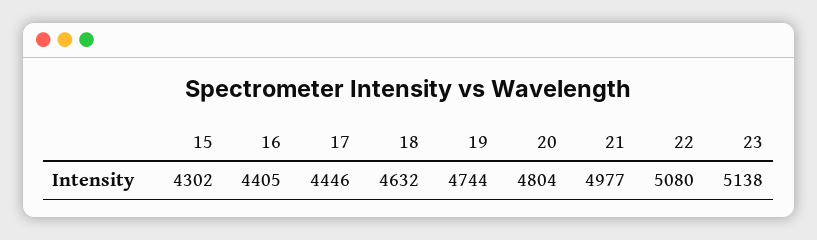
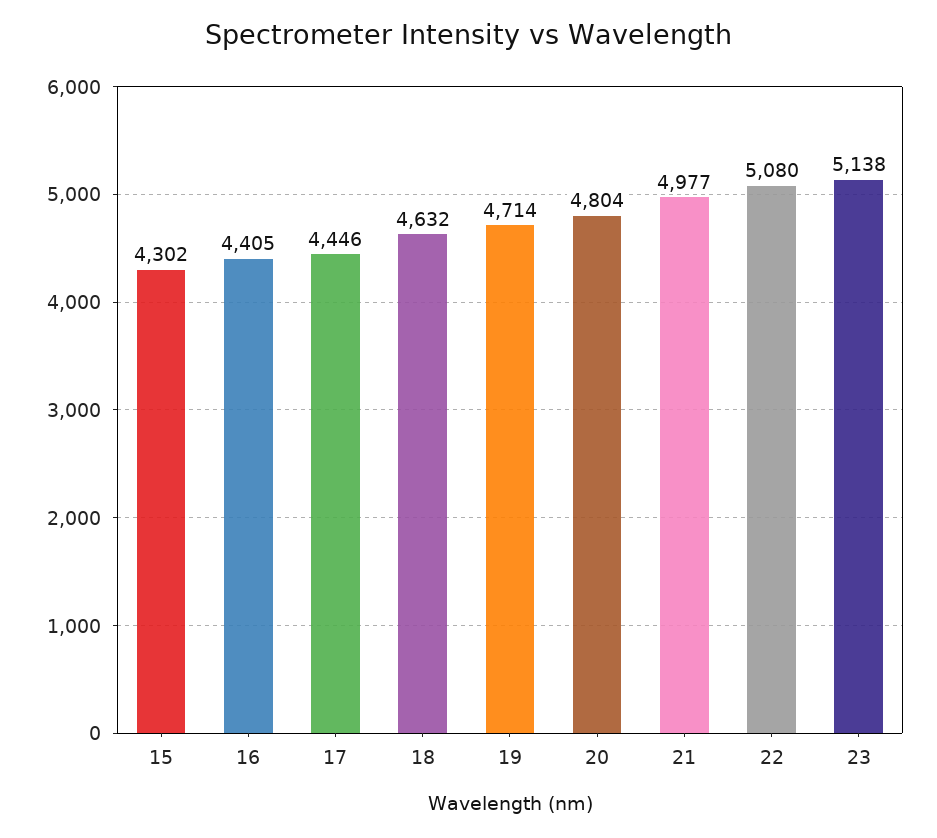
  {
    "15": 4302,
    "16": 4405,
    "17": 4446,
    "18": 4632,
-   "19": 4744,
+   "19": 4714,
    "20": 4804,
    "21": 4977,
    "22": 5080,
    "23": 5138
  }

